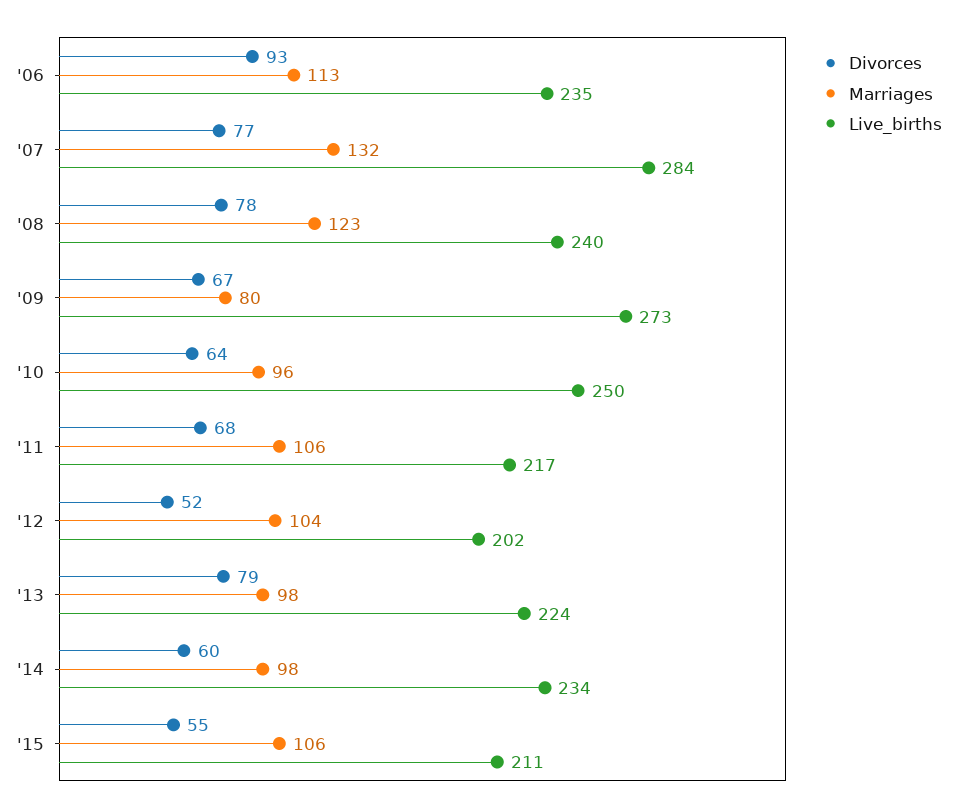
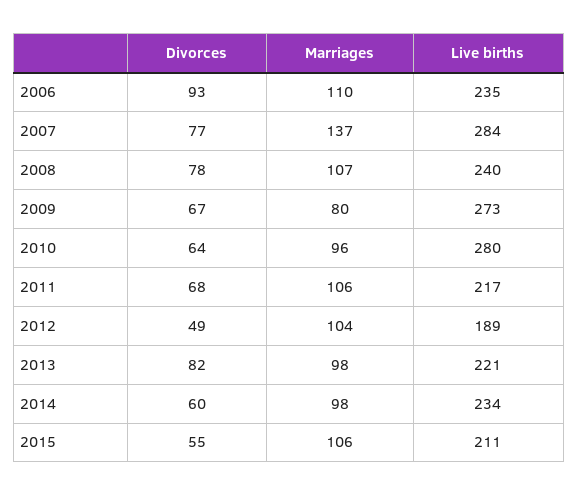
  {
    "Divorces": {
      "'06": 93,
      "'07": 77,
      "'08": 78,
      "'09": 67,
      "'10": 64,
      "'11": 68,
-     "'12": 52,
+     "'12": 49,
-     "'13": 79,
+     "'13": 82,
      "'14": 60,
      "'15": 55
    },
    "Marriages": {
-     "'06": 113,
+     "'06": 110,
-     "'07": 132,
+     "'07": 137,
-     "'08": 123,
+     "'08": 107,
      "'09": 80,
      "'10": 96,
      "'11": 106,
      "'12": 104,
      "'13": 98,
      "'14": 98,
      "'15": 106
    },
    "Live_births": {
      "'06": 235,
      "'07": 284,
      "'08": 240,
      "'09": 273,
-     "'10": 250,
+     "'10": 280,
      "'11": 217,
-     "'12": 202,
+     "'12": 189,
-     "'13": 224,
+     "'13": 221,
      "'14": 234,
      "'15": 211
    }
  }

